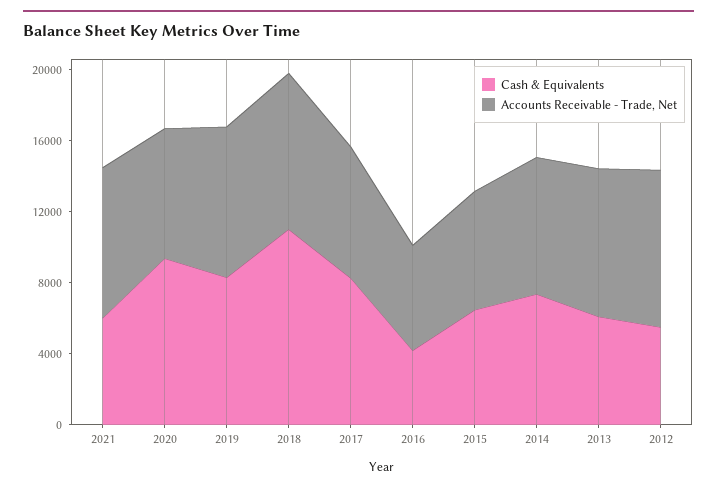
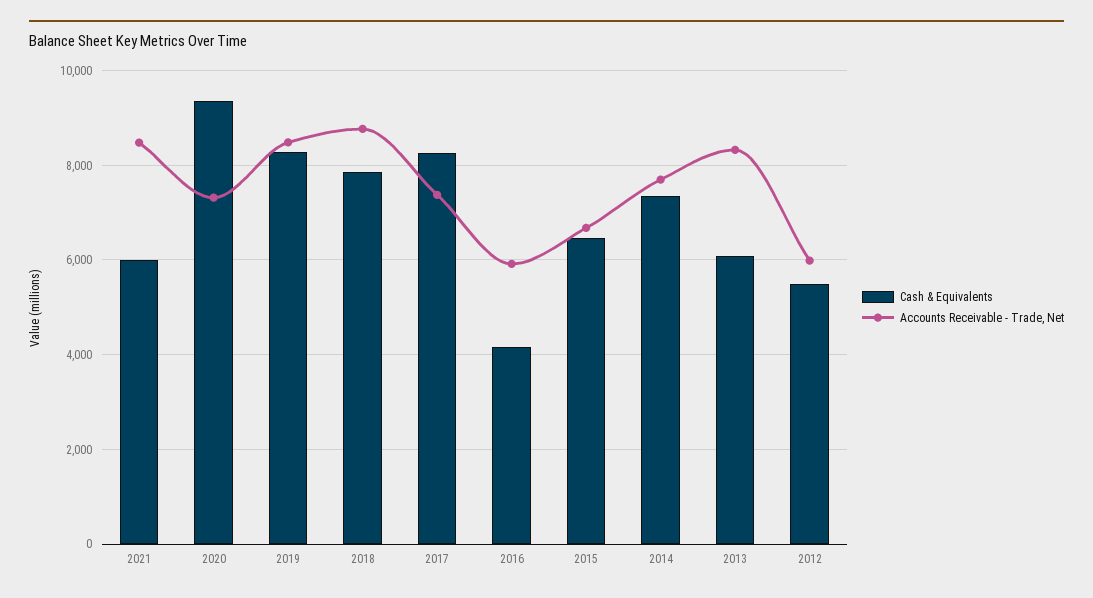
  {
    "Cash & Equivalents": {
      "2021": 6000,
      "2020": 9400,
      "2019": 8200,
-     "2018": 11000,
+     "2018": 7800,
      "2017": 8200,
      "2016": 4200,
      "2015": 6400,
      "2014": 7400,
      "2013": 6000,
      "2012": 5400
    },
    "Accounts Receivable - Trade, Net": {
      "2021": 8400,
      "2020": 7400,
      "2019": 8400,
      "2018": 8800,
      "2017": 7400,
      "2016": 6000,
      "2015": 6600,
      "2014": 7600,
      "2013": 8400,
-     "2012": 9000
+     "2012": 6000
    }
  }

